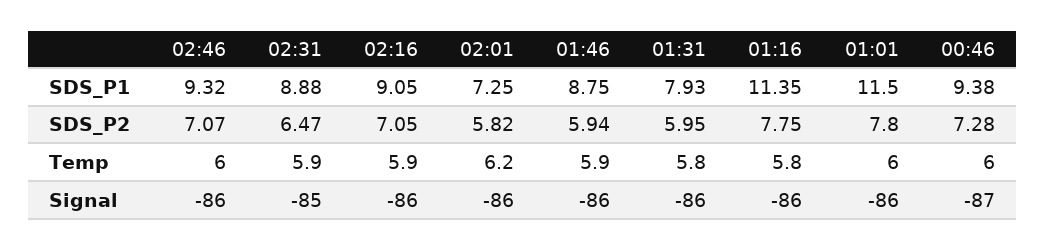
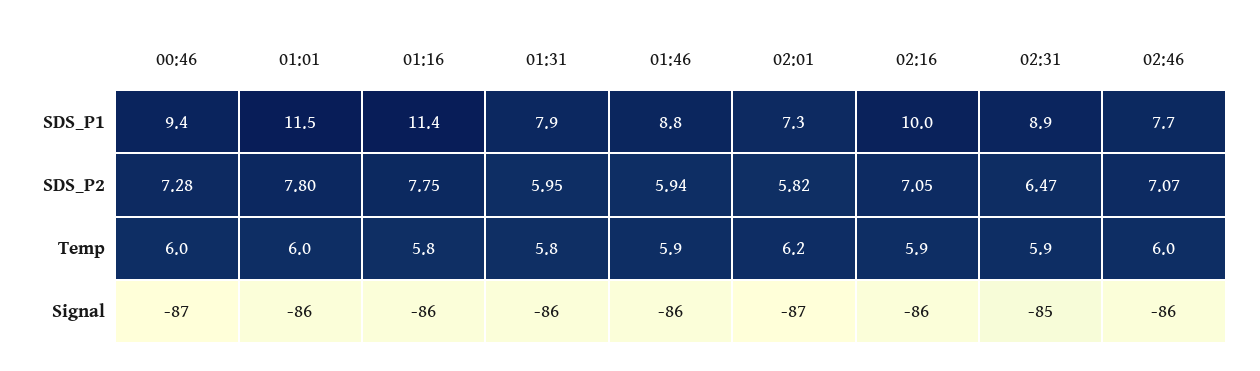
  {
    "02:46": {
-     "SDS_P1": 9.32,
+     "SDS_P1": 7.7,
      "SDS_P2": 7.07,
      "Temp": 6,
      "Signal": -86
    },
    "02:31": {
      "SDS_P1": 8.88,
      "SDS_P2": 6.47,
      "Temp": 5.9,
      "Signal": -85
    },
    "02:16": {
-     "SDS_P1": 9.05,
+     "SDS_P1": 10,
      "SDS_P2": 7.05,
      "Temp": 5.9,
      "Signal": -86
    },
    "02:01": {
      "SDS_P1": 7.25,
      "SDS_P2": 5.82,
      "Temp": 6.2,
-     "Signal": -86
+     "Signal": -87
    },
    "01:46": {
      "SDS_P1": 8.75,
      "SDS_P2": 5.94,
      "Temp": 5.9,
      "Signal": -86
    },
    "01:31": {
      "SDS_P1": 7.93,
      "SDS_P2": 5.95,
      "Temp": 5.8,
      "Signal": -86
    },
    "01:16": {
      "SDS_P1": 11.35,
      "SDS_P2": 7.75,
      "Temp": 5.8,
      "Signal": -86
    },
    "01:01": {
      "SDS_P1": 11.5,
      "SDS_P2": 7.8,
      "Temp": 6,
      "Signal": -86
    },
    "00:46": {
      "SDS_P1": 9.38,
      "SDS_P2": 7.28,
      "Temp": 6,
      "Signal": -87
    }
  }

